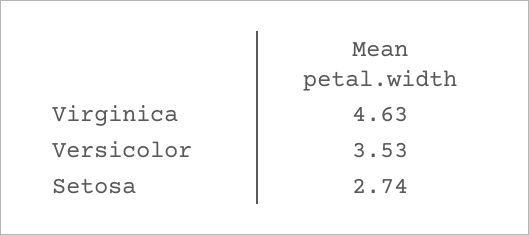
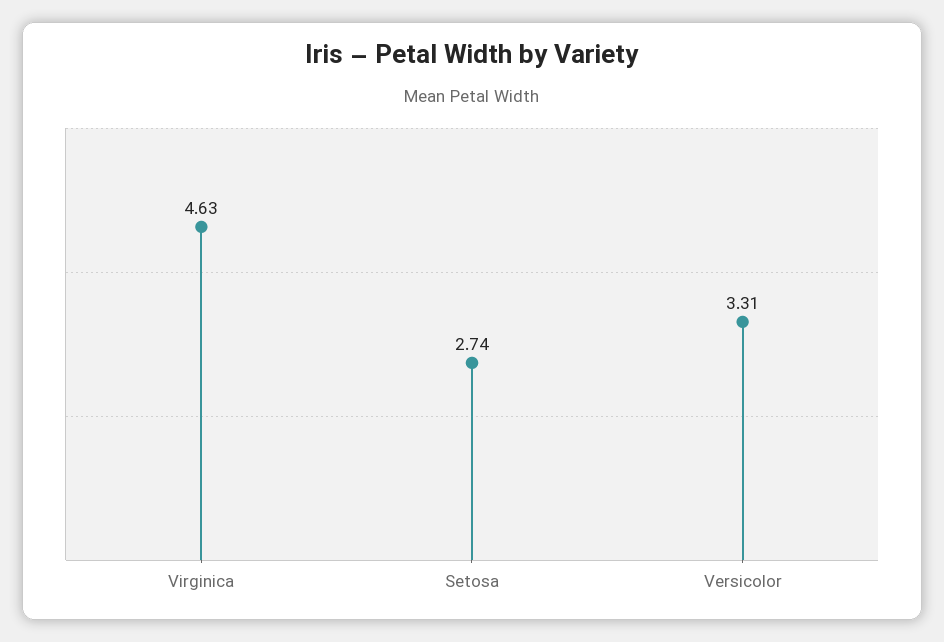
  {
    "Virginica": 4.63,
-   "Versicolor": 3.53,
+   "Versicolor": 3.31,
    "Setosa": 2.74
  }

